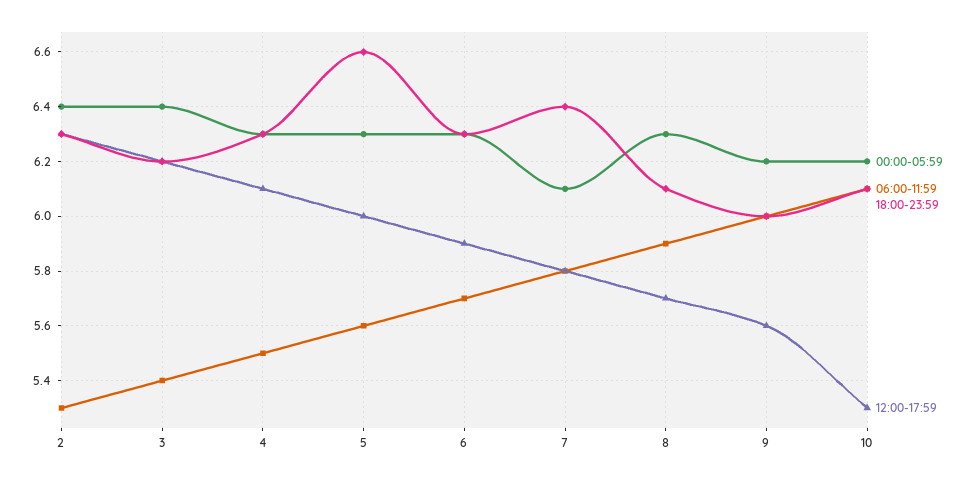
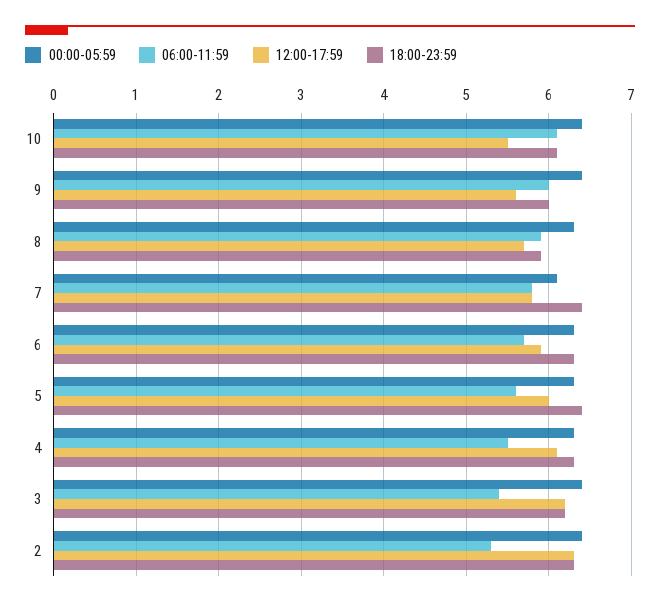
  {
    "00:00-05:59": {
      "2": 6.4,
      "3": 6.4,
      "4": 6.3,
      "5": 6.3,
      "6": 6.3,
      "7": 6.1,
      "8": 6.3,
-     "9": 6.2,
+     "9": 6.4,
-     "10": 6.2
+     "10": 6.4
    },
    "06:00-11:59": {
      "2": 5.3,
      "3": 5.4,
      "4": 5.5,
      "5": 5.6,
      "6": 5.7,
      "7": 5.8,
      "8": 5.9,
      "9": 6,
      "10": 6.1
    },
    "18:00-23:59": {
      "2": 6.3,
      "3": 6.2,
      "4": 6.3,
-     "5": 6.6,
+     "5": 6.4,
      "6": 6.3,
      "7": 6.4,
-     "8": 6.1,
+     "8": 5.9,
      "9": 6,
      "10": 6.1
    },
    "12:00-17:59": {
      "2": 6.3,
      "3": 6.2,
      "4": 6.1,
      "5": 6,
      "6": 5.9,
      "7": 5.8,
      "8": 5.7,
      "9": 5.6,
-     "10": 5.3
+     "10": 5.5
    }
  }

